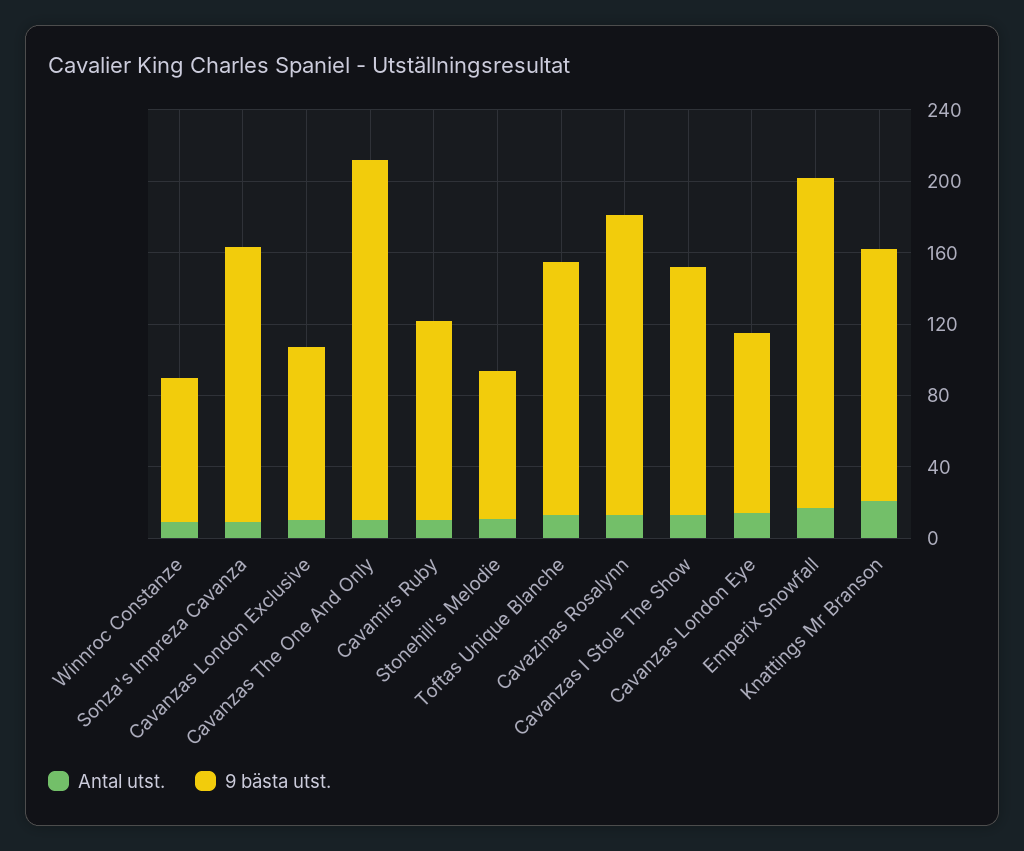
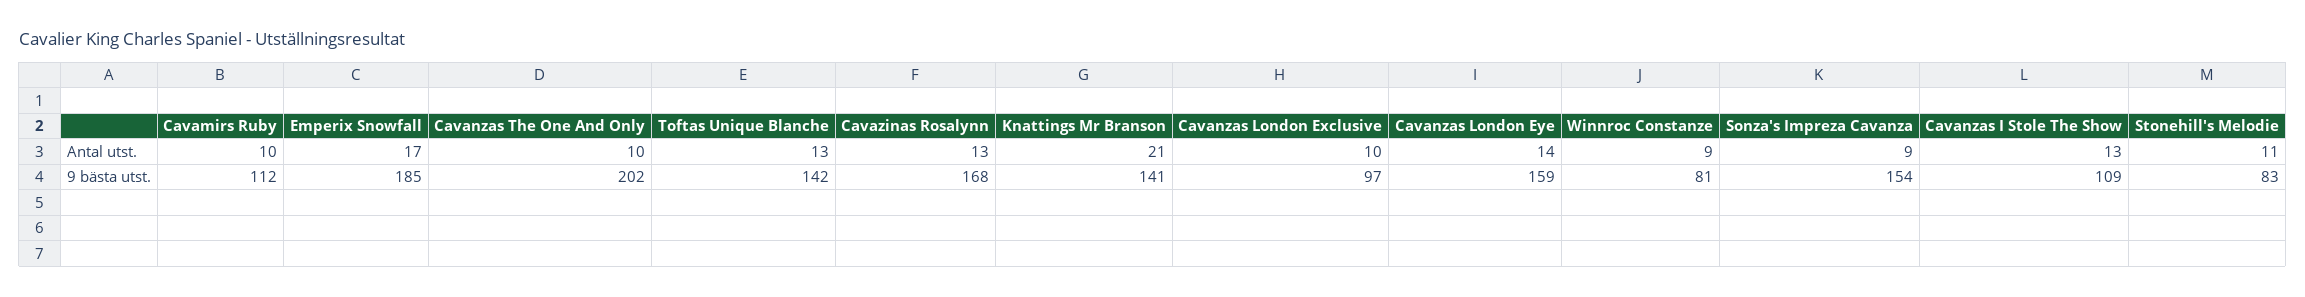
  {
    "Antal utst.": {
      "Winnroc Constanze": 9,
      "Sonza's Impreza Cavanza": 9,
      "Cavanzas London Exclusive": 10,
      "Cavanzas The One And Only": 10,
      "Cavamirs Ruby": 10,
      "Stonehill's Melodie": 11,
      "Toftas Unique Blanche": 13,
      "Cavazinas Rosalynn": 13,
      "Cavanzas I Stole The Show": 13,
      "Cavanzas London Eye": 14,
      "Emperix Snowfall": 17,
      "Knattings Mr Branson": 21
    },
    "9 bästa utst.": {
      "Winnroc Constanze": 81,
      "Sonza's Impreza Cavanza": 154,
      "Cavanzas London Exclusive": 97,
      "Cavanzas The One And Only": 202,
      "Cavamirs Ruby": 112,
      "Stonehill's Melodie": 83,
      "Toftas Unique Blanche": 142,
      "Cavazinas Rosalynn": 168,
-     "Cavanzas I Stole The Show": 140,
+     "Cavanzas I Stole The Show": 109,
-     "Cavanzas London Eye": 100,
+     "Cavanzas London Eye": 159,
      "Emperix Snowfall": 185,
      "Knattings Mr Branson": 141
    }
  }

